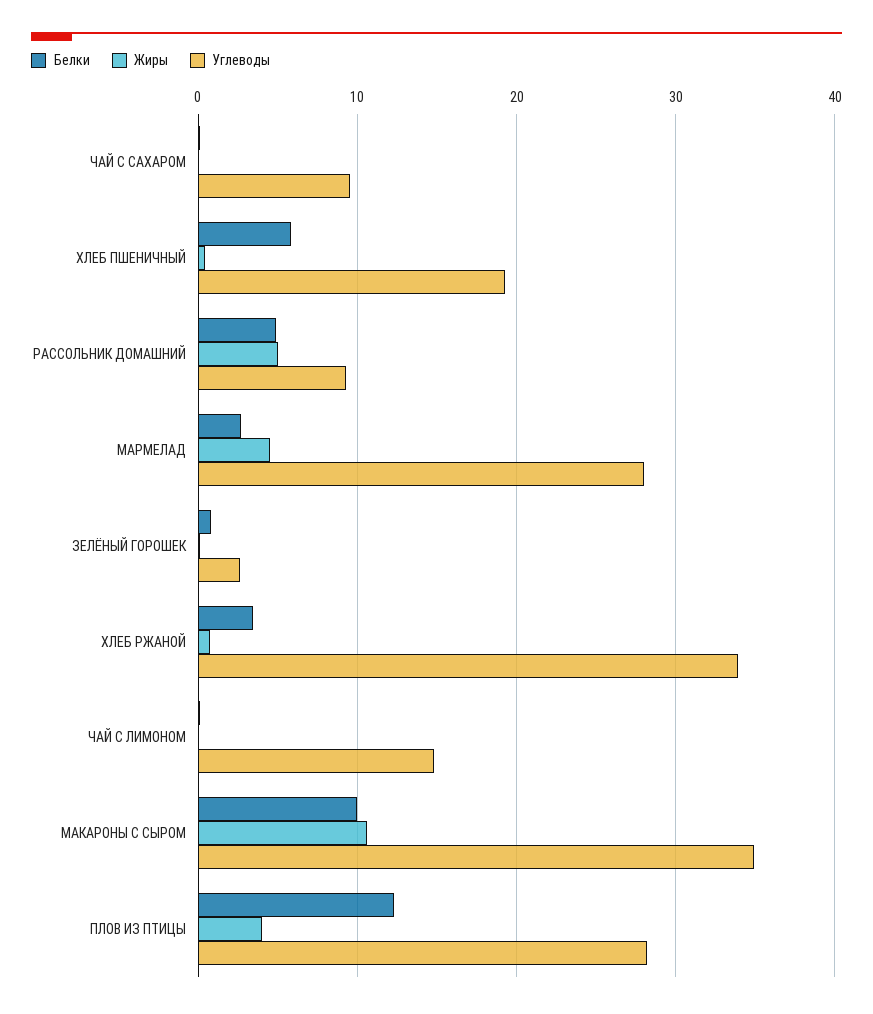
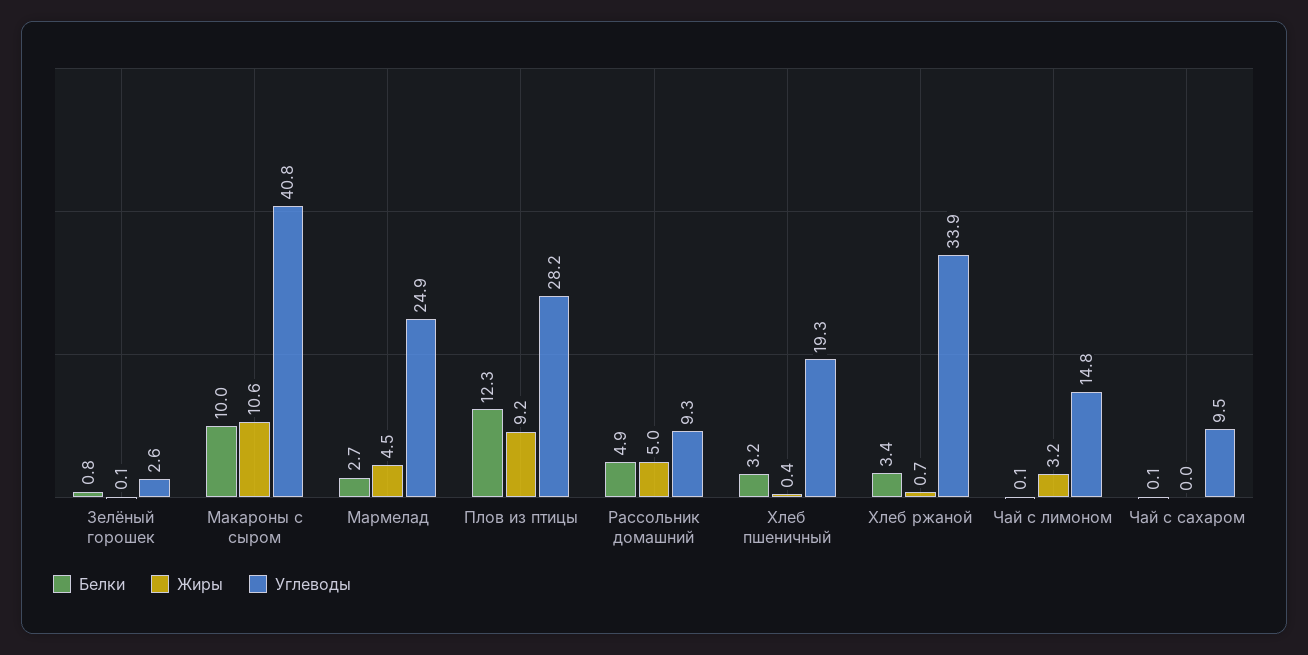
  {
    "Белки": {
      "ЧАЙ С САХАРОМ": 0.1,
-     "ХЛЕБ ПШЕНИЧНЫЙ": 6,
+     "ХЛЕБ ПШЕНИЧНЫЙ": 3.2,
      "РАССОЛЬНИК ДОМАШНИЙ": 4.9,
      "МАРМЕЛАД": 2.7,
      "ЗЕЛЁНЫЙ ГОРОШЕК": 0.8,
      "ХЛЕБ РЖАНОЙ": 3.4,
      "ЧАЙ С ЛИМОНОМ": 0.1,
      "МАКАРОНЫ С СЫРОМ": 10,
      "ПЛОВ ИЗ ПТИЦЫ": 12.3
    },
    "Жиры": {
      "ЧАЙ С САХАРОМ": 0,
      "ХЛЕБ ПШЕНИЧНЫЙ": 0.4,
      "РАССОЛЬНИК ДОМАШНИЙ": 5,
      "МАРМЕЛАД": 4.5,
      "ЗЕЛЁНЫЙ ГОРОШЕК": 0.1,
      "ХЛЕБ РЖАНОЙ": 0.7,
-     "ЧАЙ С ЛИМОНОМ": 0,
+     "ЧАЙ С ЛИМОНОМ": 3.2,
      "МАКАРОНЫ С СЫРОМ": 10.6,
-     "ПЛОВ ИЗ ПТИЦЫ": 4
+     "ПЛОВ ИЗ ПТИЦЫ": 9.2
    },
    "Углеводы": {
      "ЧАЙ С САХАРОМ": 9.5,
      "ХЛЕБ ПШЕНИЧНЫЙ": 19.3,
      "РАССОЛЬНИК ДОМАШНИЙ": 9.3,
-     "МАРМЕЛАД": 28,
+     "МАРМЕЛАД": 24.9,
      "ЗЕЛЁНЫЙ ГОРОШЕК": 2.6,
      "ХЛЕБ РЖАНОЙ": 33.9,
      "ЧАЙ С ЛИМОНОМ": 14.8,
-     "МАКАРОНЫ С СЫРОМ": 35,
+     "МАКАРОНЫ С СЫРОМ": 40.8,
      "ПЛОВ ИЗ ПТИЦЫ": 28.2
    }
  }

